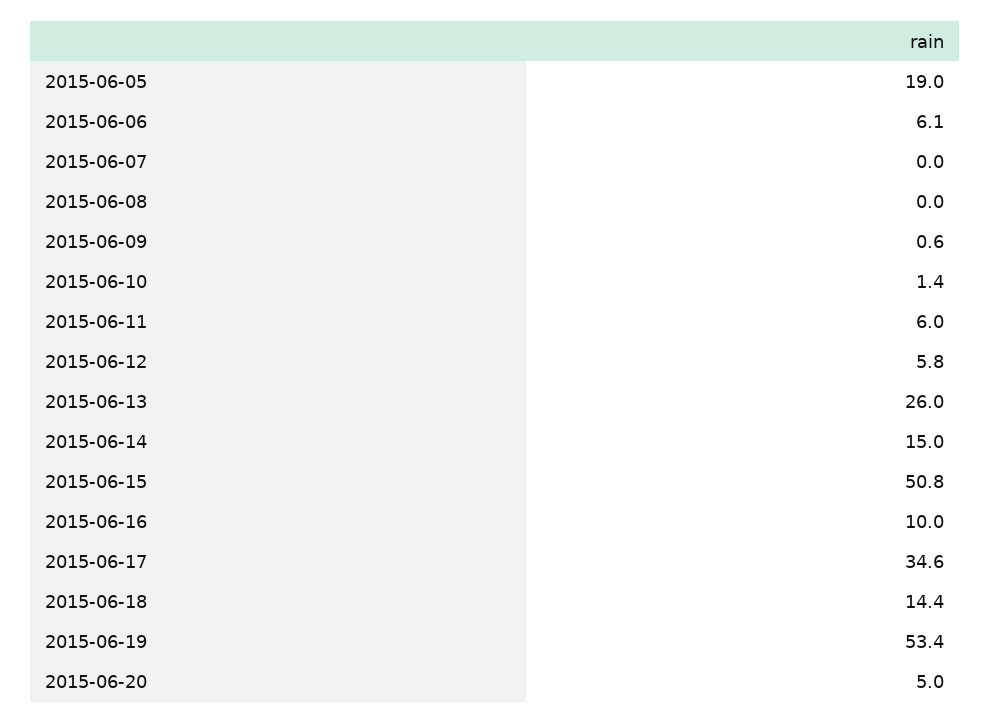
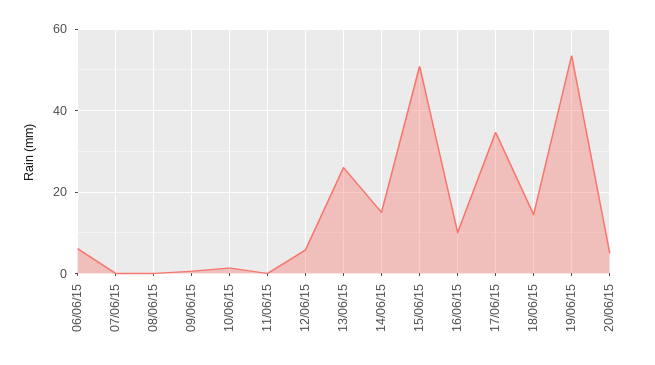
  {
-   "2015-06-05": 19,
    "2015-06-06": 6.1,
    "2015-06-07": 0,
    "2015-06-08": 0,
    "2015-06-09": 0.6,
    "2015-06-10": 1.4,
-   "2015-06-11": 6,
+   "2015-06-11": 0,
    "2015-06-12": 5.8,
    "2015-06-13": 26,
    "2015-06-14": 15,
    "2015-06-15": 50.8,
    "2015-06-16": 10,
    "2015-06-17": 34.6,
    "2015-06-18": 14.4,
    "2015-06-19": 53.4,
    "2015-06-20": 5
  }

